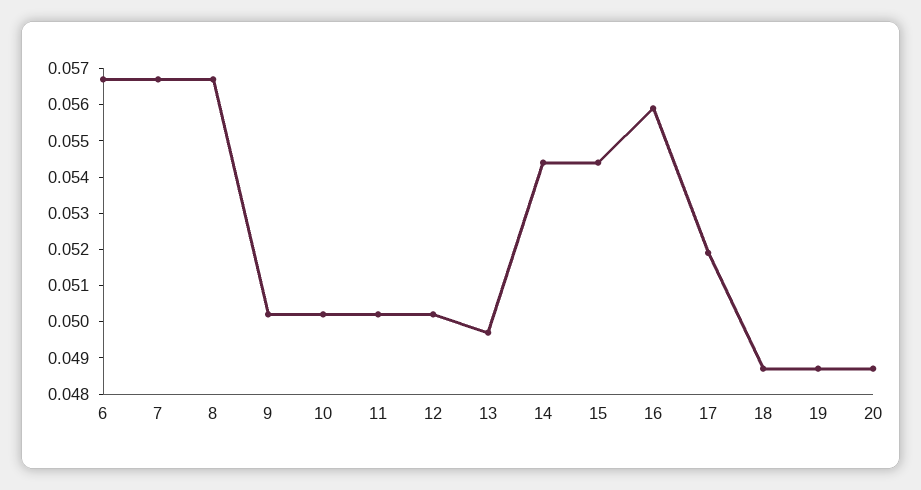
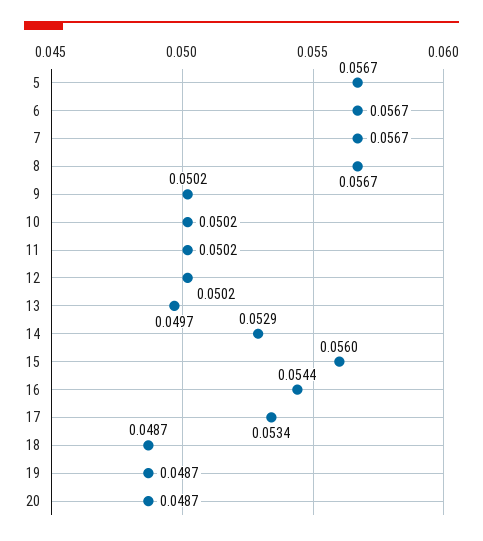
  {
    "6": 0.0567,
    "7": 0.0567,
    "8": 0.0567,
    "9": 0.0502,
    "10": 0.0502,
    "11": 0.0502,
    "12": 0.0502,
    "13": 0.0497,
-   "14": 0.0545,
+   "14": 0.0529,
-   "15": 0.0545,
+   "15": 0.056,
-   "16": 0.056,
+   "16": 0.0544,
-   "17": 0.052,
+   "17": 0.0534,
    "18": 0.0487,
    "19": 0.0487,
-   "20": 0.0487
+   "20": 0.0487,
+   "5": 0.0567
  }

